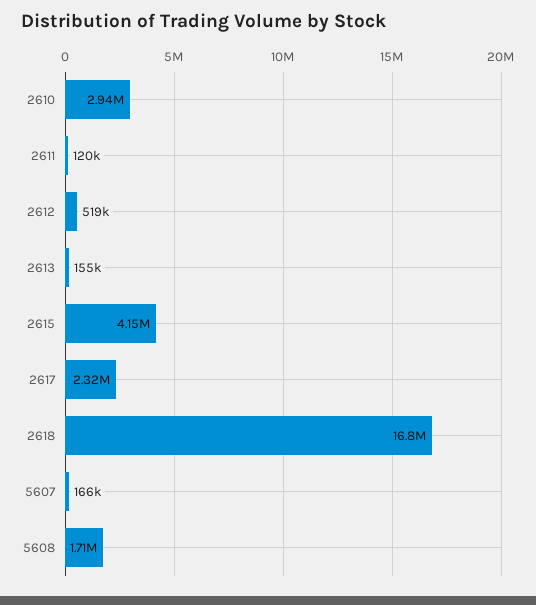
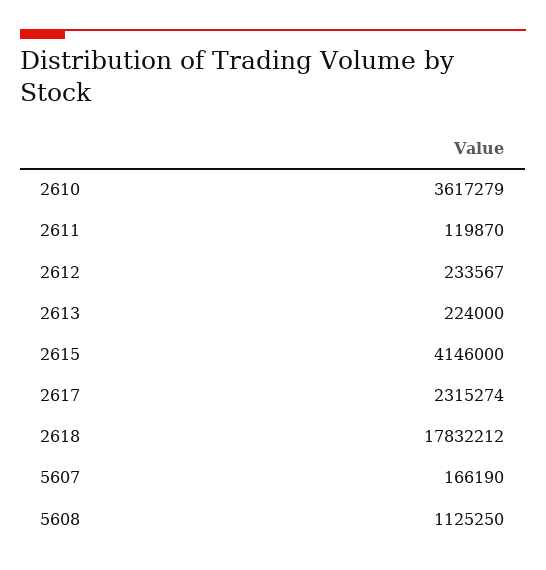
  {
-   "2610": 2940000,
+   "2610": 3617279,
    "2611": 119870,
-   "2612": 519000,
+   "2612": 233567,
-   "2613": 155000,
+   "2613": 224000,
    "2615": 4146000,
    "2617": 2315274,
-   "2618": 16800000,
+   "2618": 17832212,
    "5607": 166190,
-   "5608": 1710000
+   "5608": 1125250
  }

